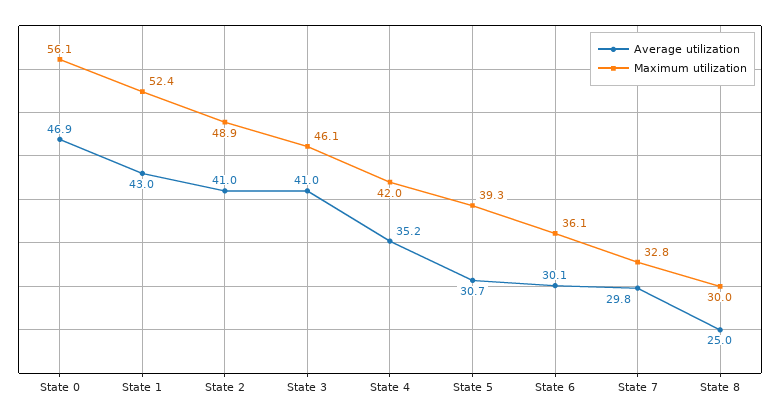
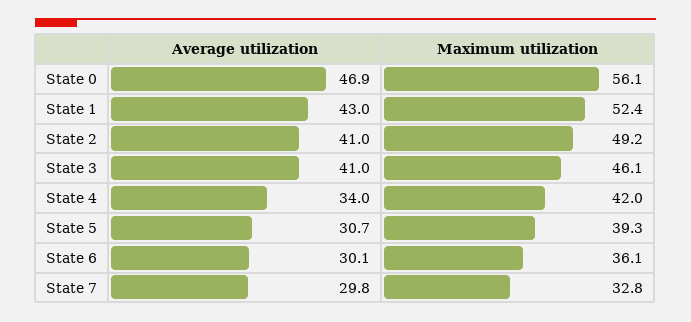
  {
    "Average utilization": {
      "State 0": 46.9,
      "State 1": 43,
      "State 2": 41,
      "State 3": 41,
-     "State 4": 35.2,
+     "State 4": 34,
      "State 5": 30.7,
      "State 6": 30.1,
-     "State 7": 29.8,
+     "State 7": 29.8
-     "State 8": 25
    },
    "Maximum utilization": {
      "State 0": 56.1,
      "State 1": 52.4,
-     "State 2": 48.9,
+     "State 2": 49.2,
      "State 3": 46.1,
      "State 4": 42,
      "State 5": 39.3,
      "State 6": 36.1,
-     "State 7": 32.8,
+     "State 7": 32.8
-     "State 8": 30
    }
  }

